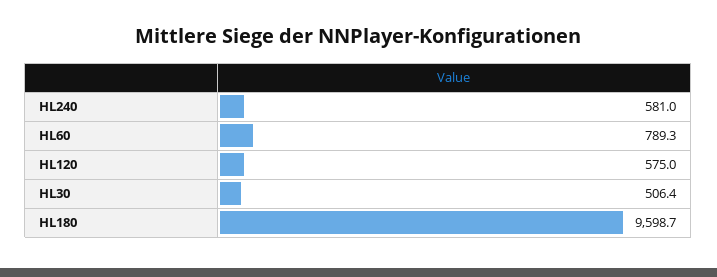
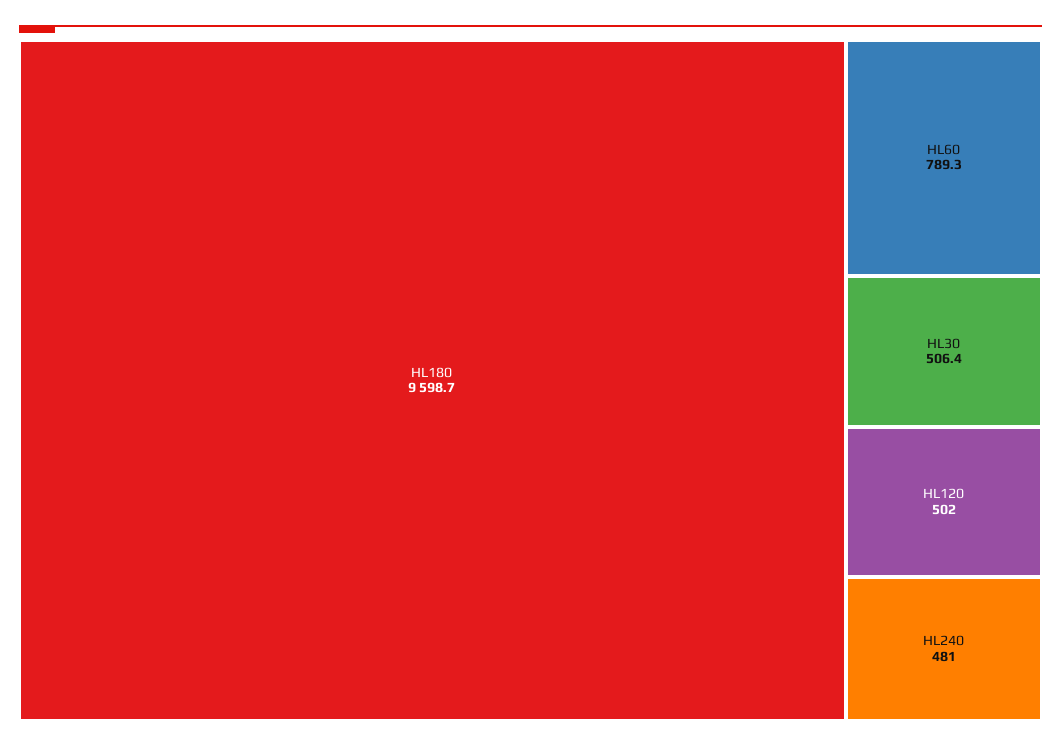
  {
-   "HL240": 581,
+   "HL240": 481,
    "HL60": 789.3,
-   "HL120": 575,
+   "HL120": 502,
    "HL30": 506.4,
    "HL180": 9598.7
  }

